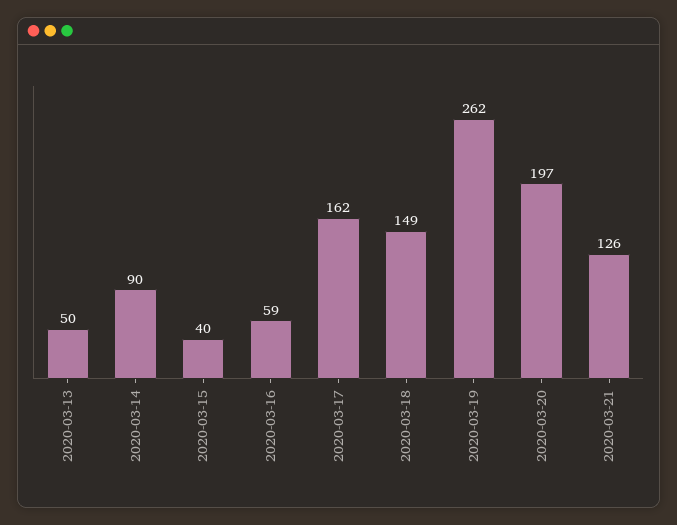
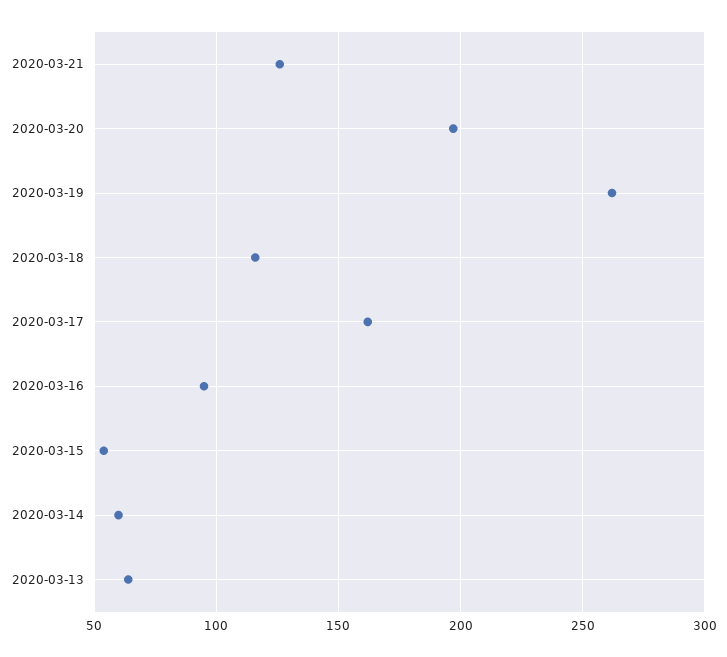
  {
-   "2020-03-13": 50,
+   "2020-03-13": 65,
-   "2020-03-14": 90,
+   "2020-03-14": 60,
-   "2020-03-15": 40,
+   "2020-03-15": 55,
-   "2020-03-16": 59,
+   "2020-03-16": 95,
    "2020-03-17": 162,
-   "2020-03-18": 149,
+   "2020-03-18": 115,
    "2020-03-19": 262,
    "2020-03-20": 197,
    "2020-03-21": 126
  }

